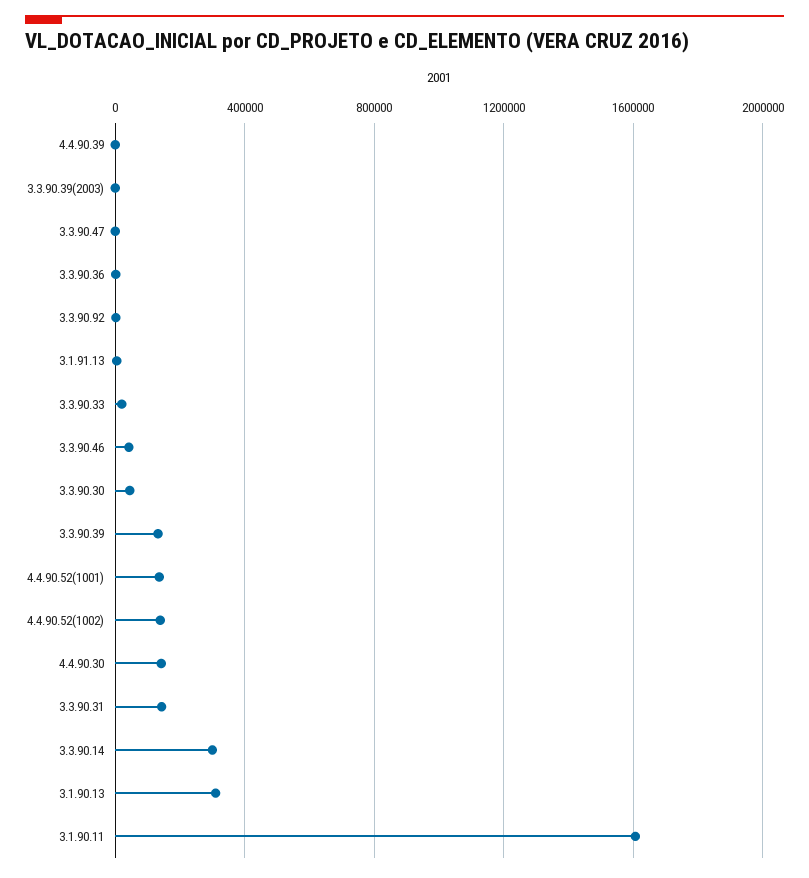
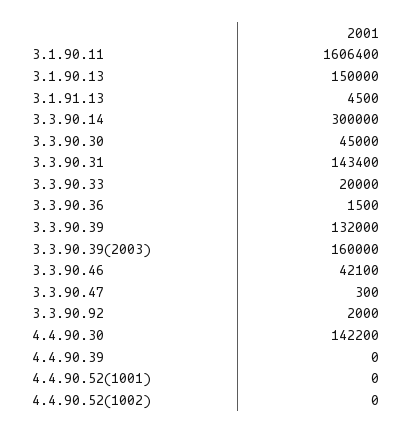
  {
    "4.4.90.39": 0,
-   "3.3.90.39(2003)": 0,
+   "3.3.90.39(2003)": 160000,
    "3.3.90.47": 300,
    "3.3.90.36": 1500,
    "3.3.90.92": 2000,
    "3.1.91.13": 4500,
    "3.3.90.33": 20000,
    "3.3.90.46": 42100,
    "3.3.90.30": 45000,
    "3.3.90.39": 132000,
-   "4.4.90.52(1001)": 150000,
+   "4.4.90.52(1001)": 0,
-   "4.4.90.52(1002)": 150000,
+   "4.4.90.52(1002)": 0,
    "4.4.90.30": 142200,
    "3.3.90.31": 143400,
    "3.3.90.14": 300000,
-   "3.1.90.13": 300000,
+   "3.1.90.13": 150000,
    "3.1.90.11": 1606400
  }

